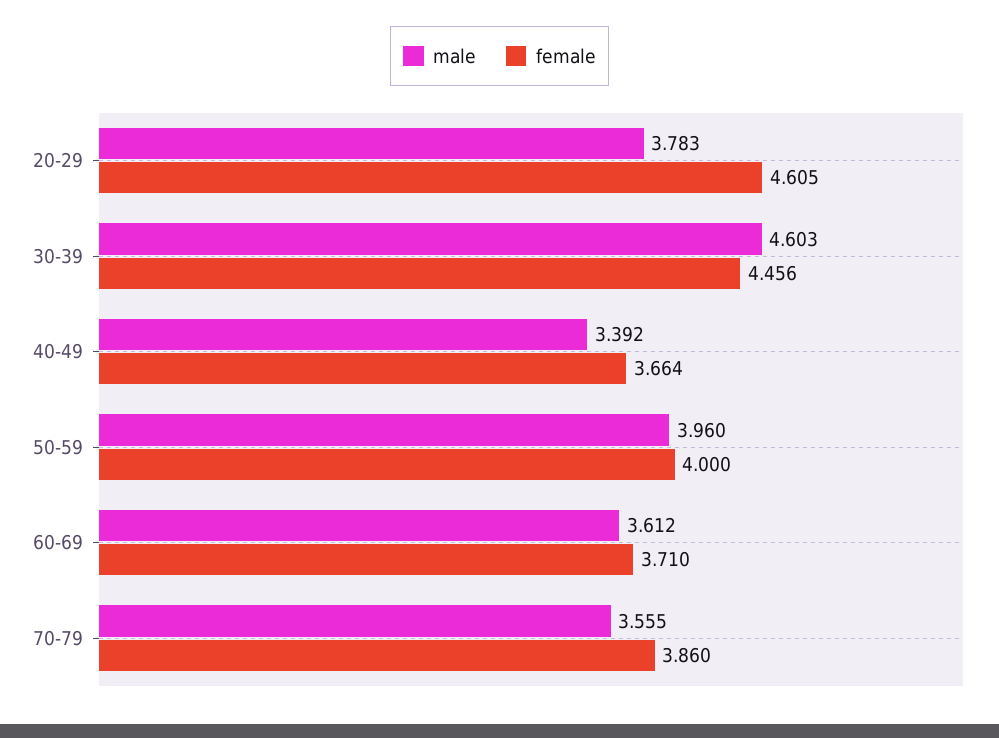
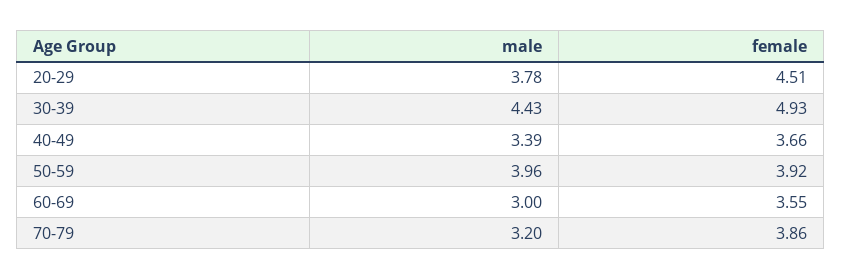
  {
    "male": {
      "20-29": 3.783,
-     "30-39": 4.603,
+     "30-39": 4.43,
      "40-49": 3.392,
      "50-59": 3.96,
-     "60-69": 3.612,
+     "60-69": 3,
-     "70-79": 3.555
+     "70-79": 3.2
    },
    "female": {
-     "20-29": 4.605,
+     "20-29": 4.51,
-     "30-39": 4.456,
+     "30-39": 4.93,
      "40-49": 3.664,
-     "50-59": 4,
+     "50-59": 3.92,
-     "60-69": 3.71,
+     "60-69": 3.55,
      "70-79": 3.86
    }
  }

